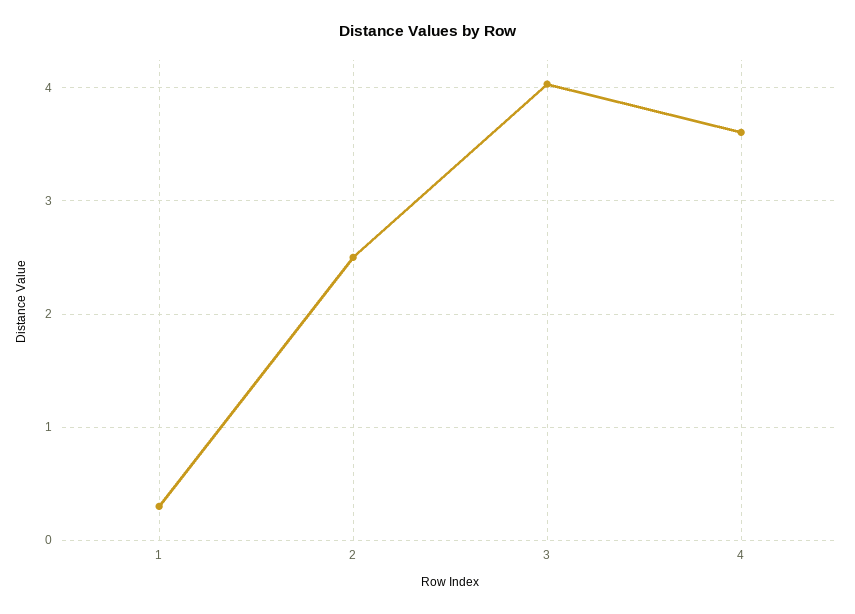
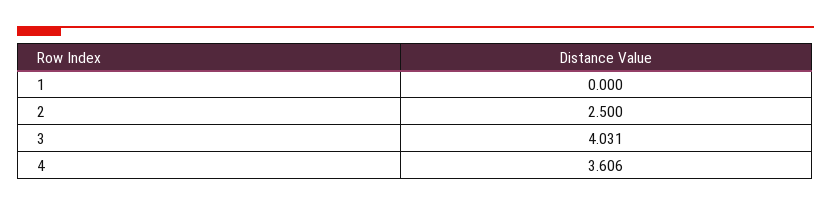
  {
-   "1": 0.3,
+   "1": 0,
    "2": 2.5,
    "3": 4.031,
    "4": 3.606
  }

